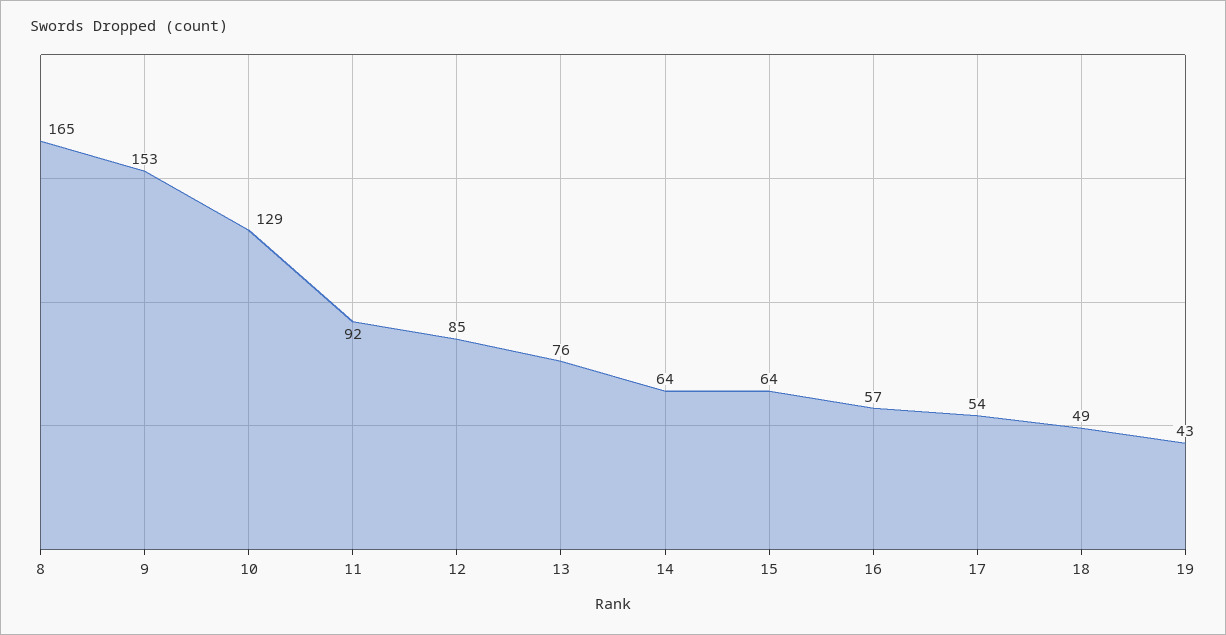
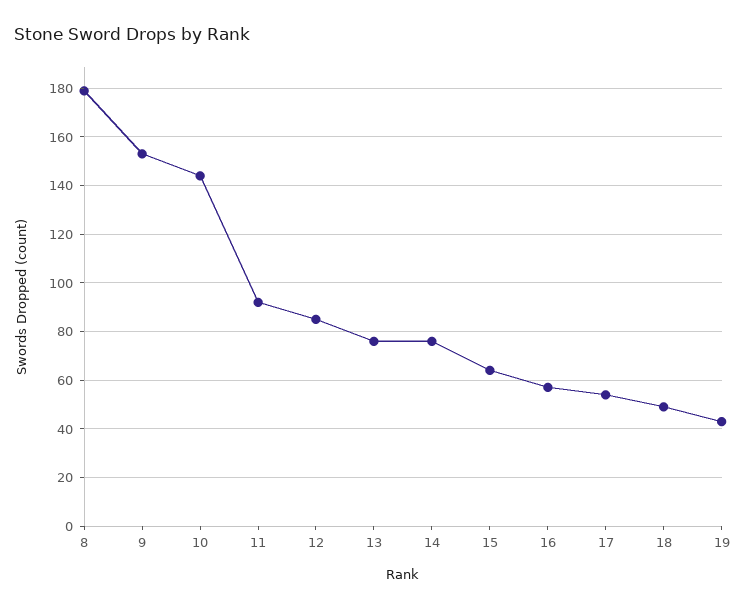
  {
-   "8": 165,
+   "8": 180,
    "9": 153,
-   "10": 129,
+   "10": 145,
    "11": 92,
    "12": 85,
    "13": 76,
-   "14": 64,
+   "14": 75,
    "15": 64,
    "16": 57,
    "17": 54,
    "18": 49,
    "19": 43
  }

